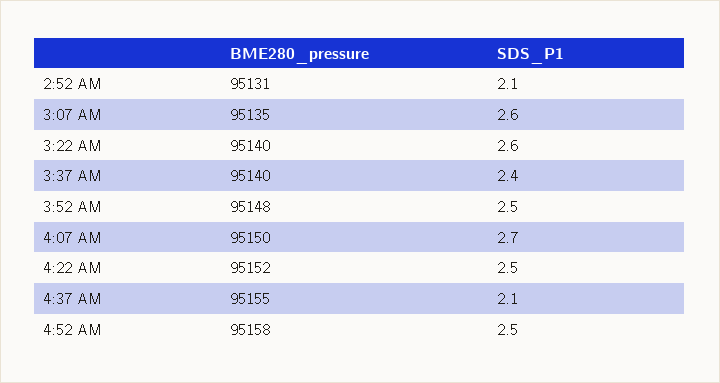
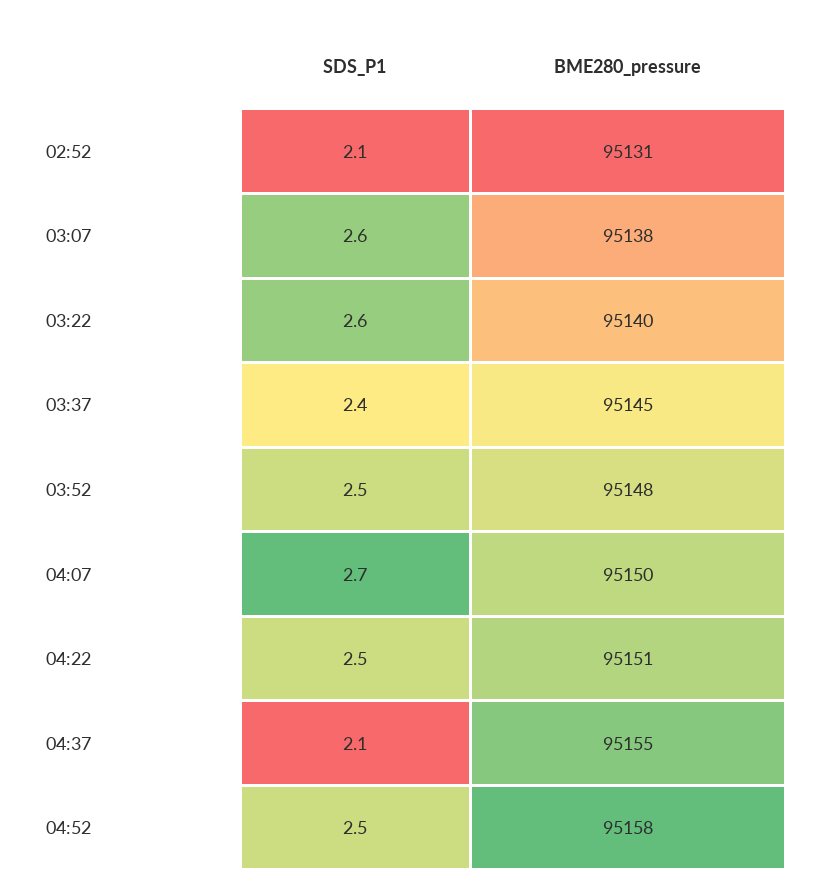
  {
    "BME280_pressure": {
      "2:52 AM": 95131,
-     "3:07 AM": 95135,
+     "3:07 AM": 95138,
      "3:22 AM": 95140,
-     "3:37 AM": 95140,
+     "3:37 AM": 95145,
      "3:52 AM": 95148,
      "4:07 AM": 95150,
-     "4:22 AM": 95152,
+     "4:22 AM": 95151,
      "4:37 AM": 95155,
      "4:52 AM": 95158
    },
    "SDS_P1": {
      "2:52 AM": 2.1,
      "3:07 AM": 2.6,
      "3:22 AM": 2.6,
      "3:37 AM": 2.4,
      "3:52 AM": 2.5,
      "4:07 AM": 2.7,
      "4:22 AM": 2.5,
      "4:37 AM": 2.1,
      "4:52 AM": 2.5
    }
  }

